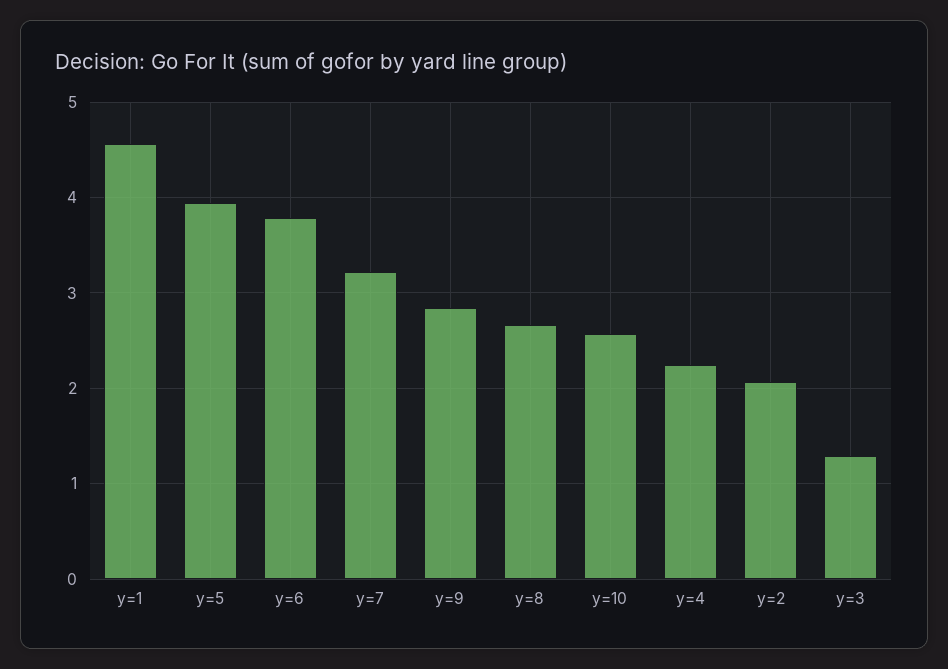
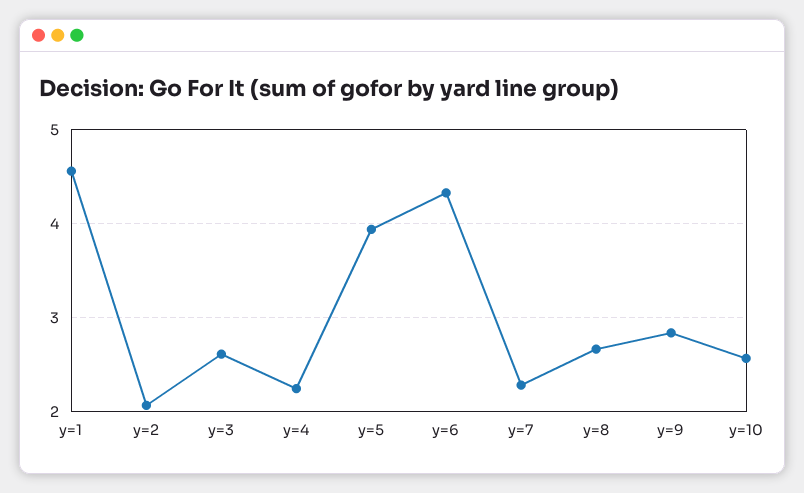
  {
    "y=1": 4.6,
    "y=5": 3.9,
-   "y=6": 3.8,
+   "y=6": 4.3,
-   "y=7": 3.2,
+   "y=7": 2.3,
    "y=9": 2.8,
    "y=8": 2.7,
    "y=10": 2.6,
    "y=4": 2.2,
    "y=2": 2.1,
-   "y=3": 1.3
+   "y=3": 2.6
  }

